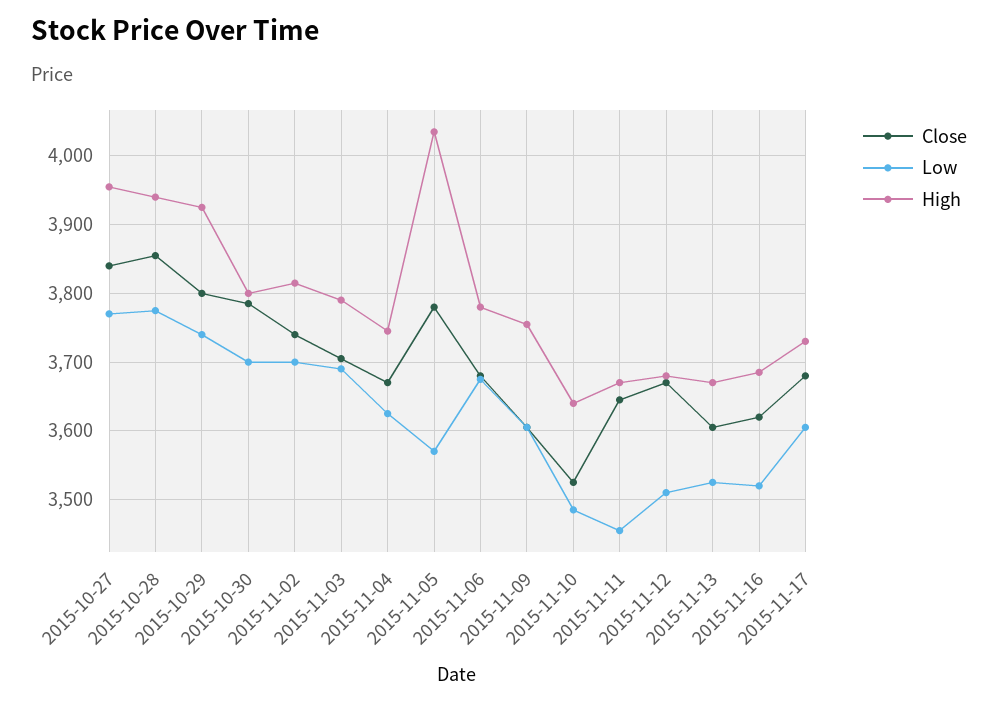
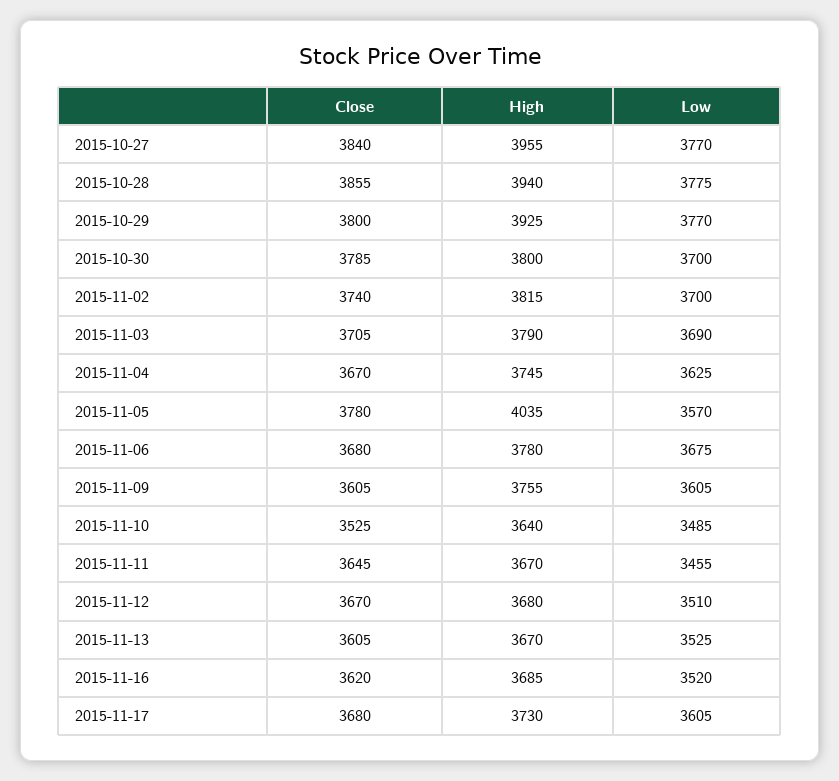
  {
    "Close": {
      "2015-10-27": 3840,
      "2015-10-28": 3855,
      "2015-10-29": 3800,
      "2015-10-30": 3785,
      "2015-11-02": 3740,
      "2015-11-03": 3705,
      "2015-11-04": 3670,
      "2015-11-05": 3780,
      "2015-11-06": 3680,
      "2015-11-09": 3605,
      "2015-11-10": 3525,
      "2015-11-11": 3645,
      "2015-11-12": 3670,
      "2015-11-13": 3605,
      "2015-11-16": 3620,
      "2015-11-17": 3680
    },
    "Low": {
      "2015-10-27": 3770,
      "2015-10-28": 3775,
-     "2015-10-29": 3740,
+     "2015-10-29": 3770,
      "2015-10-30": 3700,
      "2015-11-02": 3700,
      "2015-11-03": 3690,
      "2015-11-04": 3625,
      "2015-11-05": 3570,
      "2015-11-06": 3675,
      "2015-11-09": 3605,
      "2015-11-10": 3485,
      "2015-11-11": 3455,
      "2015-11-12": 3510,
      "2015-11-13": 3525,
      "2015-11-16": 3520,
      "2015-11-17": 3605
    },
    "High": {
      "2015-10-27": 3955,
      "2015-10-28": 3940,
      "2015-10-29": 3925,
      "2015-10-30": 3800,
      "2015-11-02": 3815,
      "2015-11-03": 3790,
      "2015-11-04": 3745,
      "2015-11-05": 4035,
      "2015-11-06": 3780,
      "2015-11-09": 3755,
      "2015-11-10": 3640,
      "2015-11-11": 3670,
      "2015-11-12": 3680,
      "2015-11-13": 3670,
      "2015-11-16": 3685,
      "2015-11-17": 3730
    }
  }

